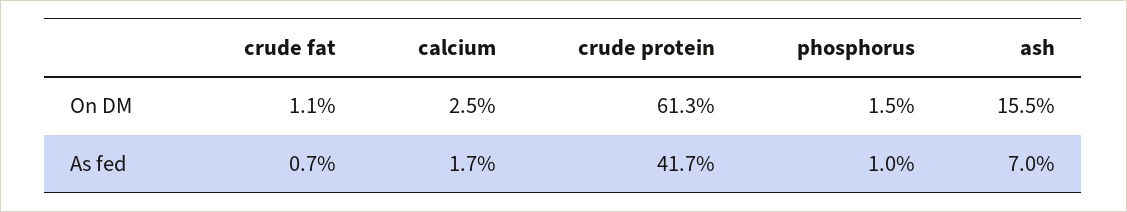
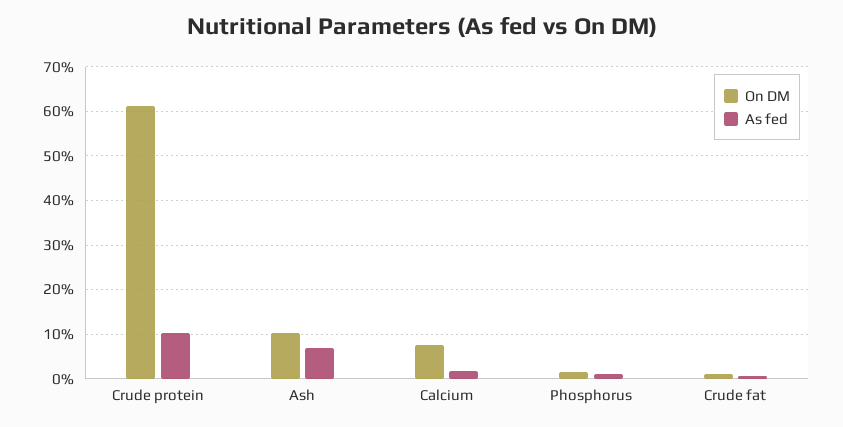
  {
    "On DM": {
      "crude fat": 1.1,
-     "calcium": 2.5,
+     "calcium": 8,
      "crude protein": 61.3,
      "phosphorus": 1.5,
-     "ash": 15.5
+     "ash": 10
    },
    "As fed": {
      "crude fat": 0.7,
      "calcium": 1.7,
-     "crude protein": 41.7,
+     "crude protein": 10,
      "phosphorus": 1,
      "ash": 7
    }
  }

